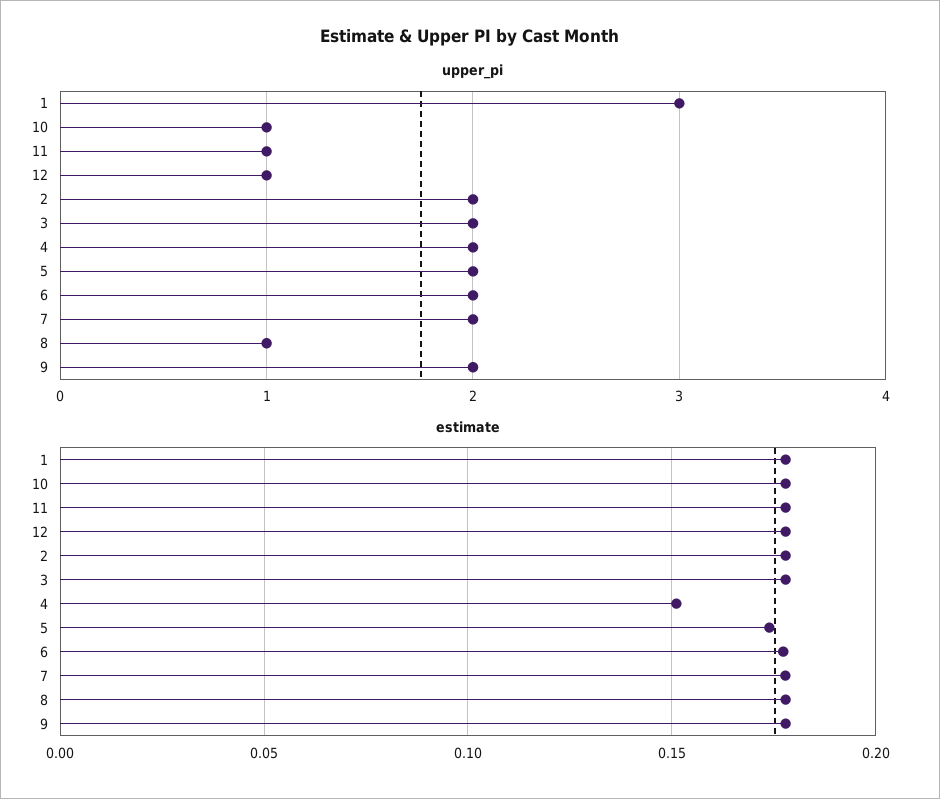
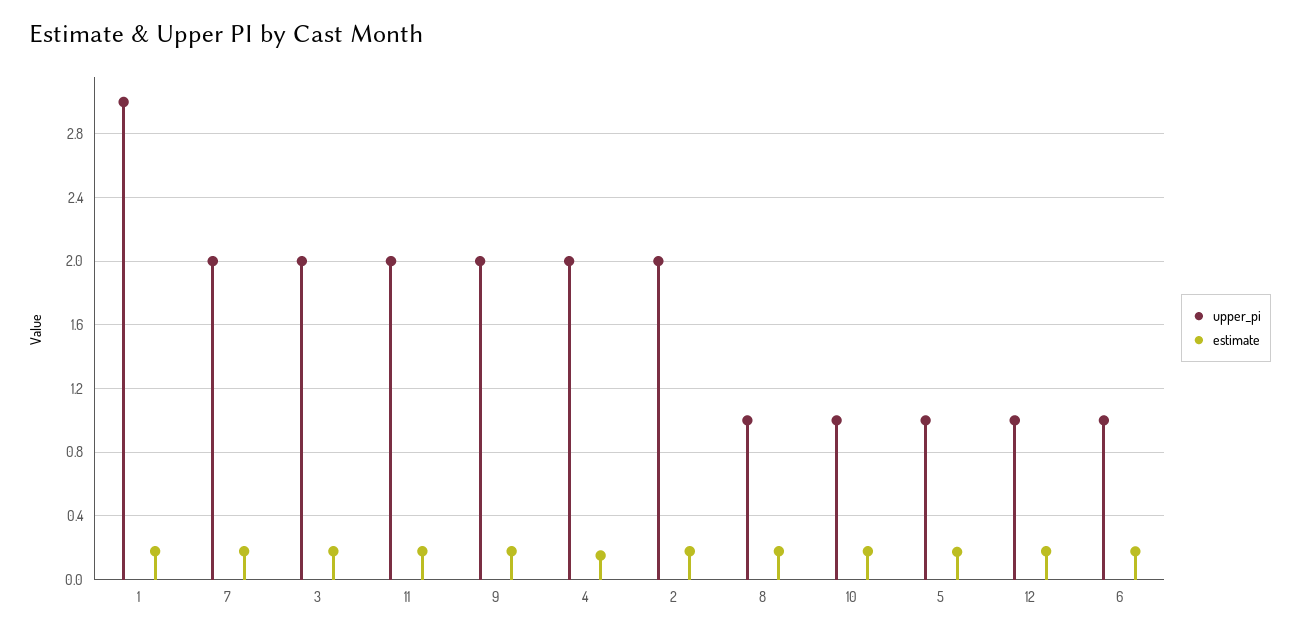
  {
    "upper_pi": {
      "1": 3,
      "10": 1,
-     "11": 1,
+     "11": 2,
      "12": 1,
      "2": 2,
      "3": 2,
      "4": 2,
-     "5": 2,
+     "5": 1,
-     "6": 2,
+     "6": 1,
      "7": 2,
      "8": 1,
      "9": 2
    },
    "estimate": {
      "1": 0.18,
      "10": 0.18,
      "11": 0.18,
      "12": 0.18,
      "2": 0.18,
      "3": 0.18,
      "4": 0.15,
      "5": 0.175,
      "6": 0.175,
      "7": 0.18,
      "8": 0.18,
      "9": 0.18
    }
  }

